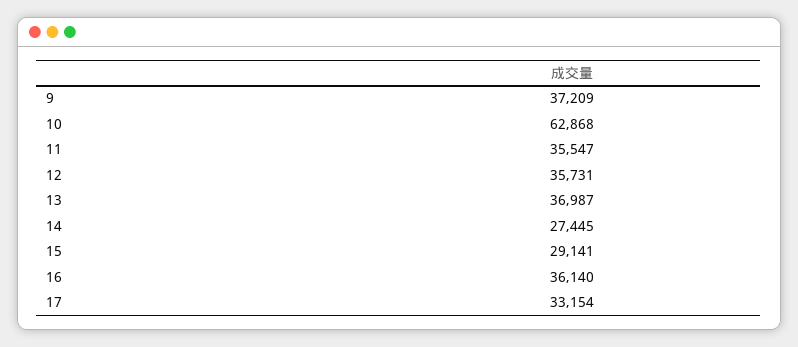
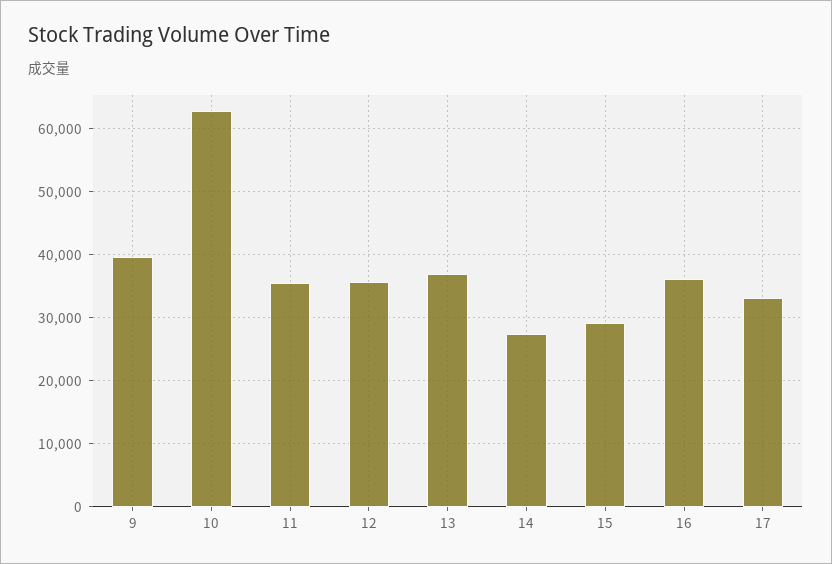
  {
-   "9": 37209,
+   "9": 40000,
    "10": 62868,
    "11": 35547,
    "12": 35731,
    "13": 36987,
    "14": 27445,
    "15": 29141,
    "16": 36140,
    "17": 33154
  }

